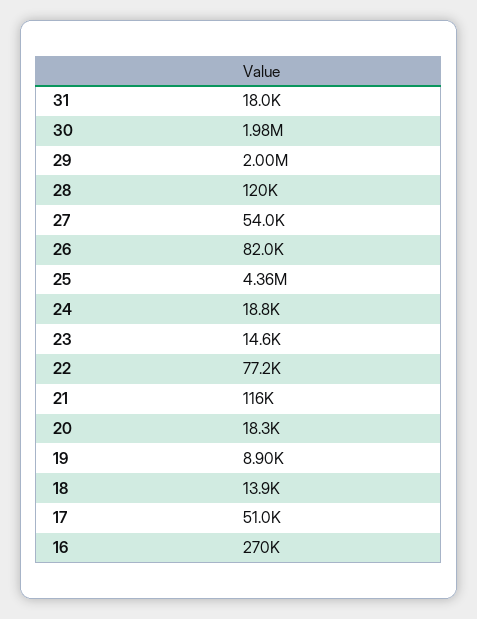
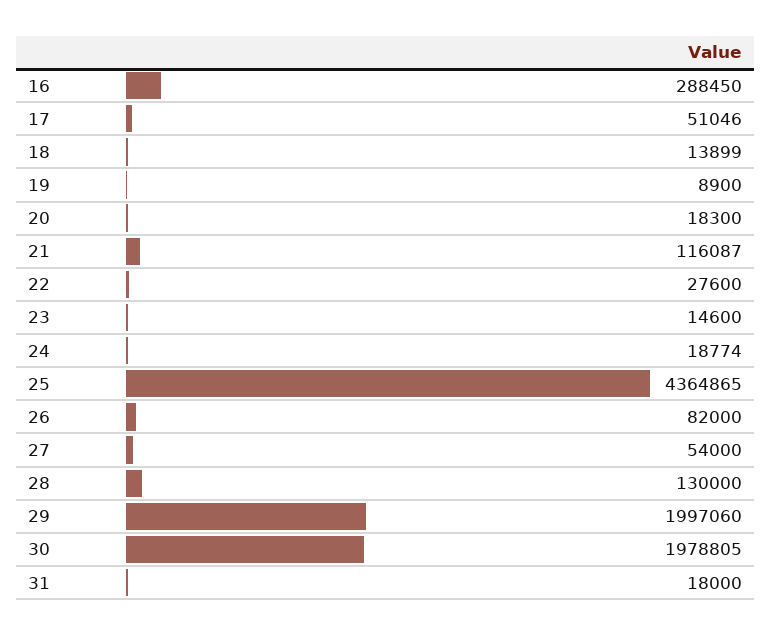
  {
    "31": 18000,
    "30": 1978805,
    "29": 1997060,
-   "28": 120000,
+   "28": 130000,
    "27": 54000,
    "26": 82000,
    "25": 4364865,
    "24": 18774,
    "23": 14600,
-   "22": 77200,
+   "22": 27600,
    "21": 116087,
    "20": 18300,
    "19": 8900,
    "18": 13899,
    "17": 51046,
-   "16": 270000
+   "16": 288450
  }

